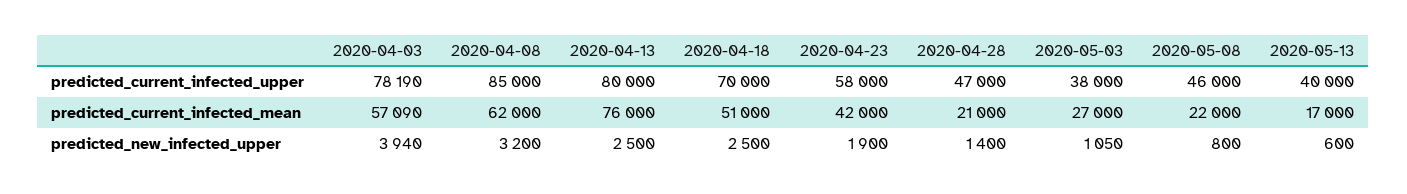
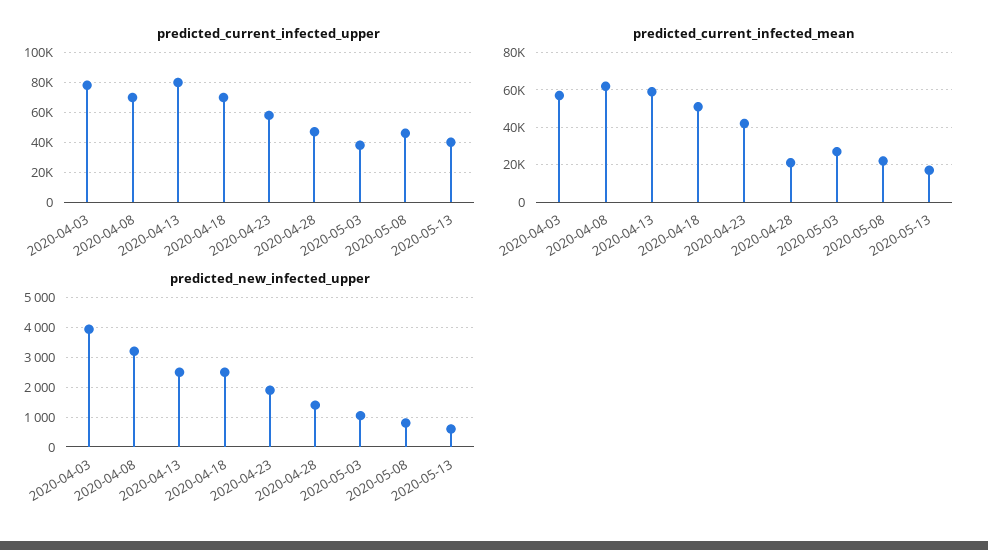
  {
    "predicted_current_infected_upper": {
      "2020-04-03": 78190,
-     "2020-04-08": 85000,
+     "2020-04-08": 70000,
      "2020-04-13": 80000,
      "2020-04-18": 70000,
      "2020-04-23": 58000,
      "2020-04-28": 47000,
      "2020-05-03": 38000,
      "2020-05-08": 46000,
      "2020-05-13": 40000
    },
    "predicted_current_infected_mean": {
      "2020-04-03": 57090,
      "2020-04-08": 62000,
-     "2020-04-13": 76000,
+     "2020-04-13": 60000,
      "2020-04-18": 51000,
      "2020-04-23": 42000,
      "2020-04-28": 21000,
      "2020-05-03": 27000,
      "2020-05-08": 22000,
      "2020-05-13": 17000
    },
    "predicted_new_infected_upper": {
      "2020-04-03": 3940,
      "2020-04-08": 3200,
      "2020-04-13": 2500,
      "2020-04-18": 2500,
      "2020-04-23": 1900,
      "2020-04-28": 1400,
      "2020-05-03": 1050,
      "2020-05-08": 800,
      "2020-05-13": 600
    }
  }

